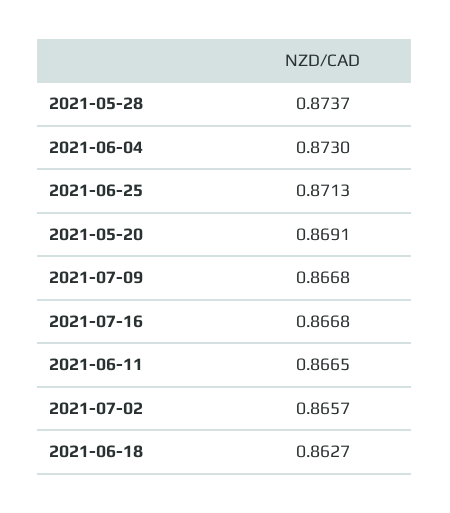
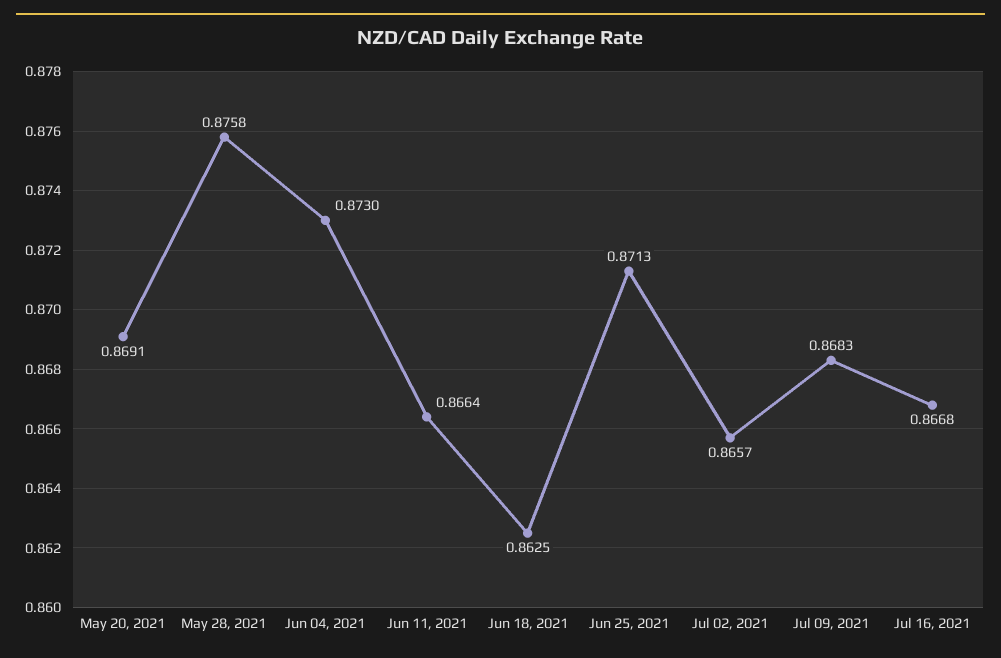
  {
-   "2021-05-28": 0.8737,
+   "2021-05-28": 0.8758,
    "2021-06-04": 0.873,
    "2021-06-25": 0.8713,
    "2021-05-20": 0.8691,
-   "2021-07-09": 0.8668,
+   "2021-07-09": 0.8683,
    "2021-07-16": 0.8668,
-   "2021-06-11": 0.8665,
+   "2021-06-11": 0.8664,
    "2021-07-02": 0.8657,
-   "2021-06-18": 0.8627
+   "2021-06-18": 0.8625
  }

